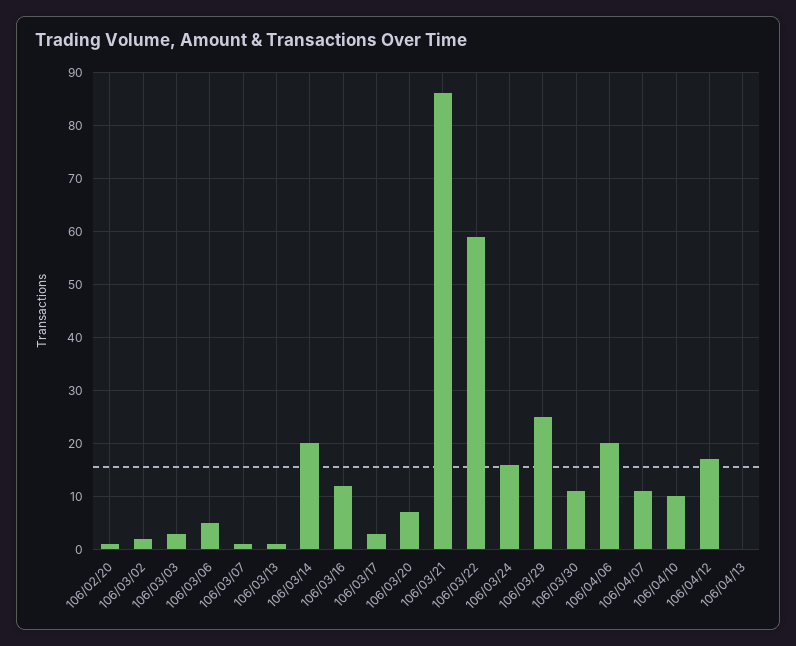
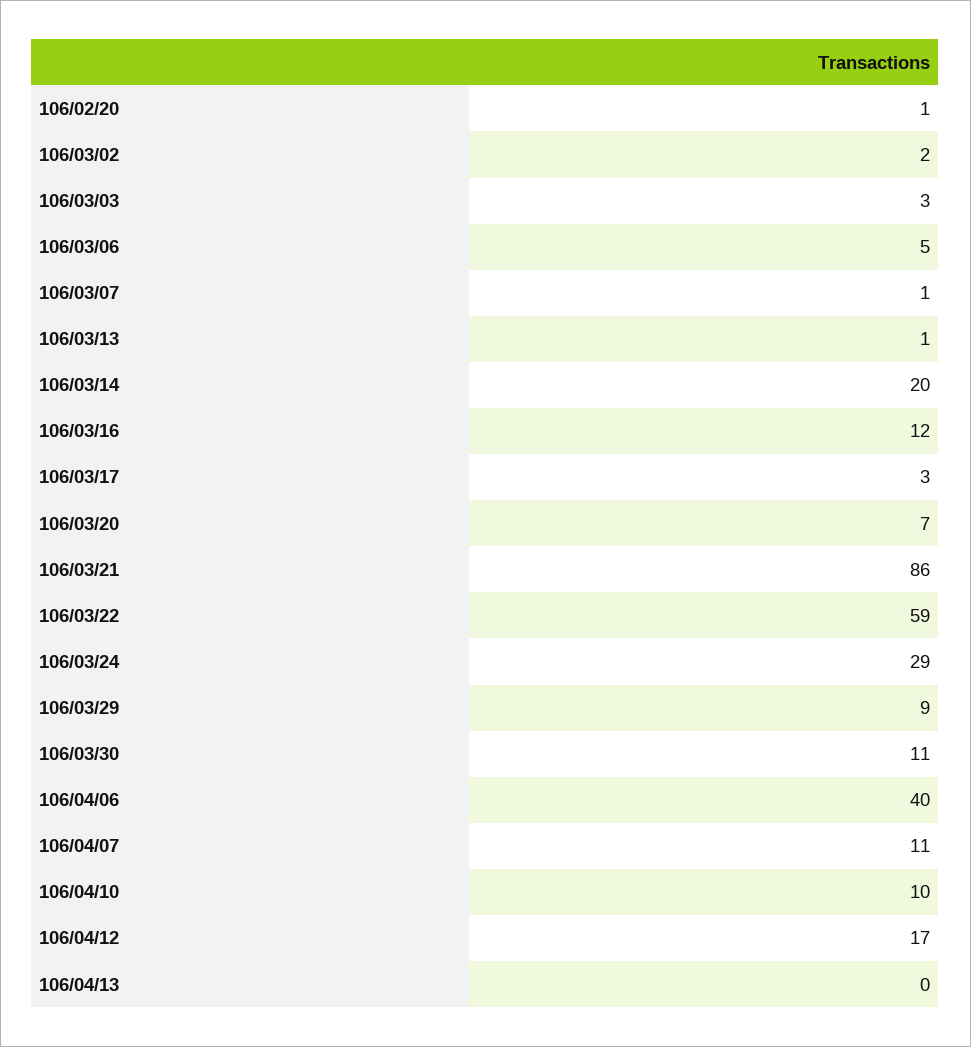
  {
    "106/02/20": 1,
    "106/03/02": 2,
    "106/03/03": 3,
    "106/03/06": 5,
    "106/03/07": 1,
    "106/03/13": 1,
    "106/03/14": 20,
    "106/03/16": 12,
    "106/03/17": 3,
    "106/03/20": 7,
    "106/03/21": 86,
    "106/03/22": 59,
-   "106/03/24": 15,
+   "106/03/24": 29,
-   "106/03/29": 25,
+   "106/03/29": 9,
    "106/03/30": 11,
-   "106/04/06": 20,
+   "106/04/06": 40,
    "106/04/07": 11,
    "106/04/10": 10,
    "106/04/12": 17,
    "106/04/13": 0
  }

